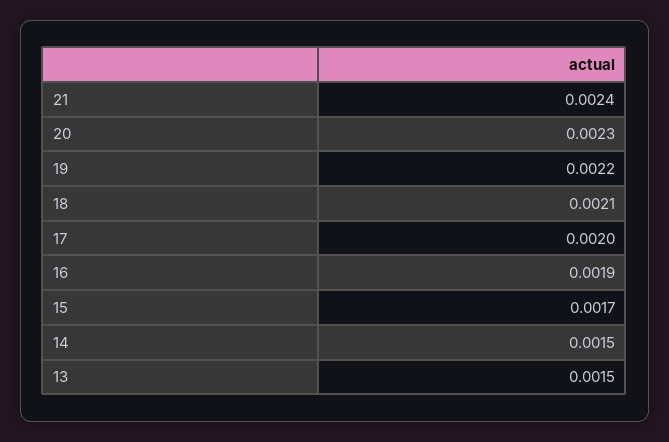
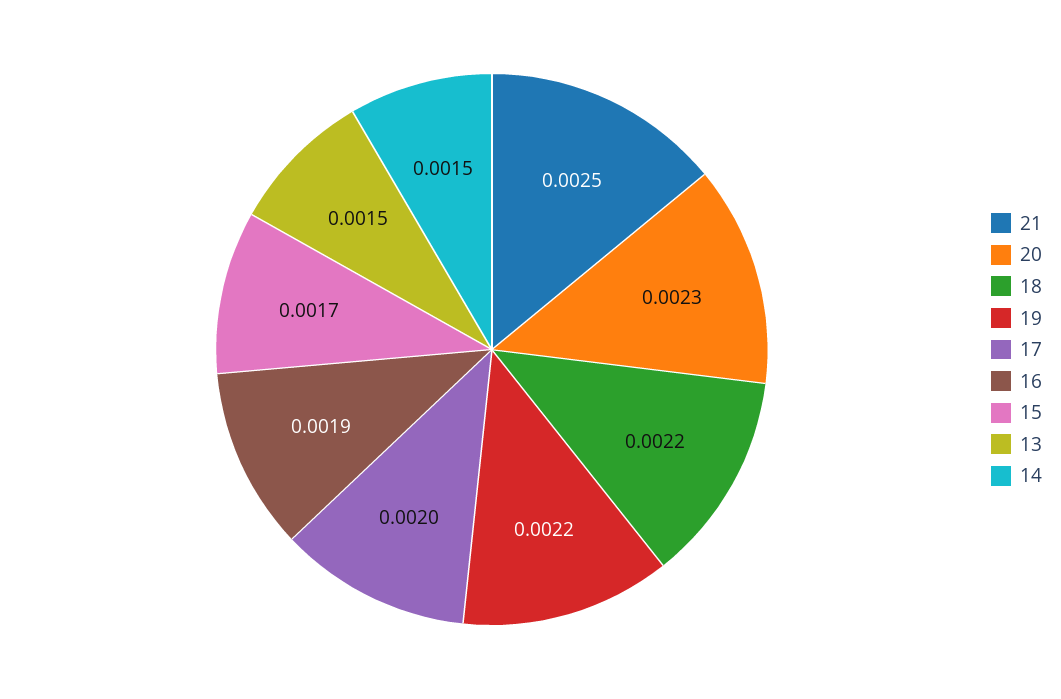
  {
-   "21": 0.0024,
+   "21": 0.0025,
    "20": 0.0023,
    "19": 0.0022,
-   "18": 0.0021,
+   "18": 0.0022,
    "17": 0.002,
    "16": 0.0019,
    "15": 0.0017,
    "14": 0.0015,
    "13": 0.0015
  }

